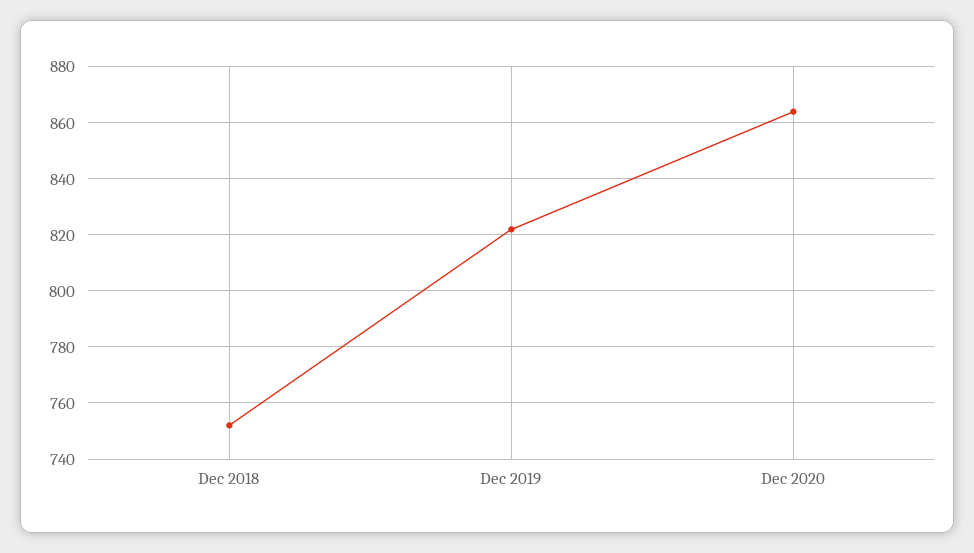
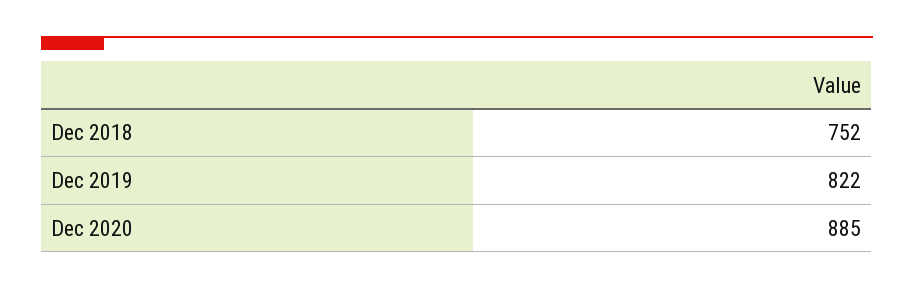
  {
    "Dec 2018": 752,
    "Dec 2019": 822,
-   "Dec 2020": 865
+   "Dec 2020": 885
  }

